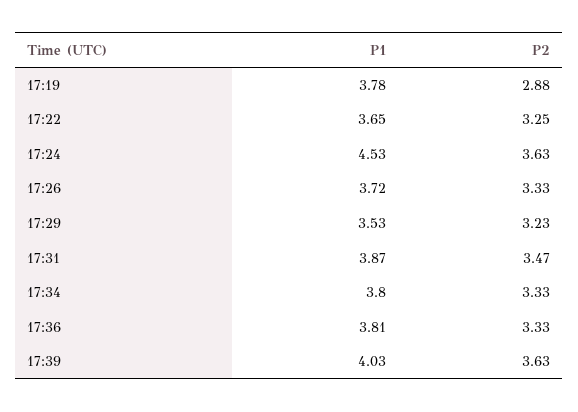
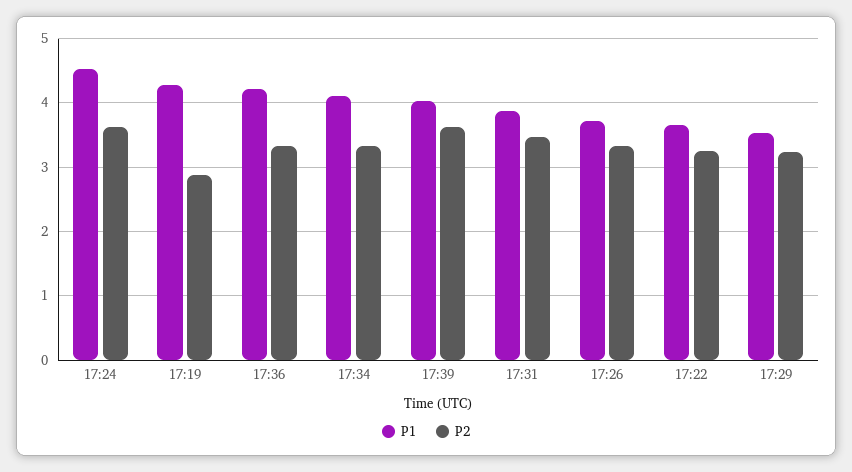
  {
    "P1": {
-     "17:19": 3.78,
+     "17:19": 4.3,
      "17:22": 3.65,
      "17:24": 4.53,
      "17:26": 3.72,
      "17:29": 3.53,
      "17:31": 3.87,
-     "17:34": 3.8,
+     "17:34": 4.1,
-     "17:36": 3.81,
+     "17:36": 4.2,
      "17:39": 4.03
    },
    "P2": {
      "17:19": 2.88,
      "17:22": 3.25,
      "17:24": 3.63,
      "17:26": 3.33,
      "17:29": 3.23,
      "17:31": 3.47,
      "17:34": 3.33,
      "17:36": 3.33,
      "17:39": 3.63
    }
  }

